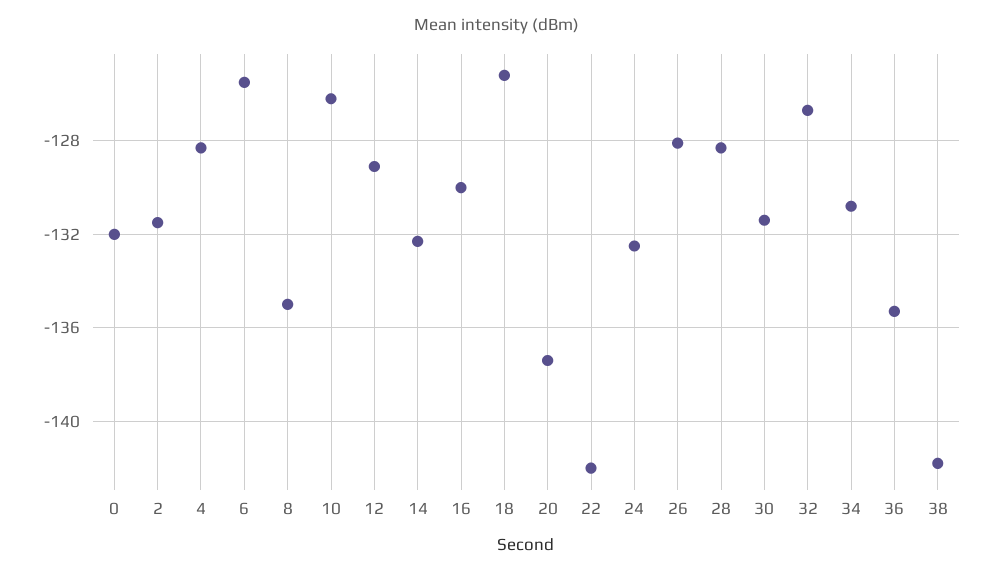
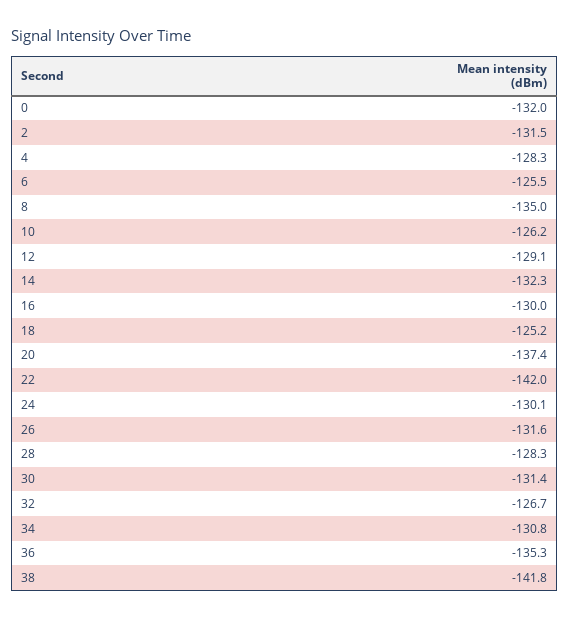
  {
    "0": -132,
    "2": -131.5,
    "4": -128.3,
    "6": -125.5,
    "8": -135,
    "10": -126.2,
    "12": -129.1,
    "14": -132.3,
    "16": -130,
    "18": -125.2,
    "20": -137.4,
    "22": -142,
-   "24": -132.5,
+   "24": -130.1,
-   "26": -128,
+   "26": -131.6,
    "28": -128.3,
    "30": -131.4,
    "32": -126.7,
    "34": -130.8,
    "36": -135.3,
    "38": -141.8
  }

